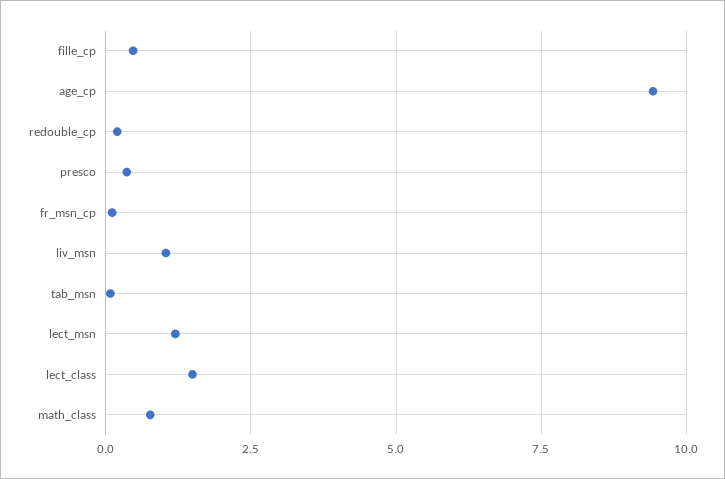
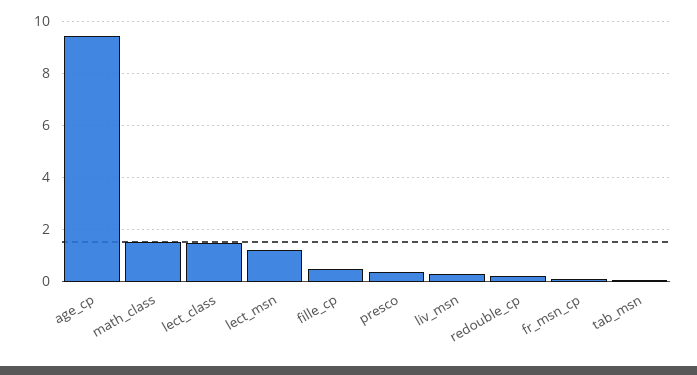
  {
    "fille_cp": 0.5,
    "age_cp": 9.5,
    "redouble_cp": 0.25,
    "presco": 0.25,
    "fr_msn_cp": 0,
-   "liv_msn": 1,
+   "liv_msn": 0.25,
    "tab_msn": 0,
    "lect_msn": 1.25,
    "lect_class": 1.5,
-   "math_class": 0.75
+   "math_class": 1.5
  }

